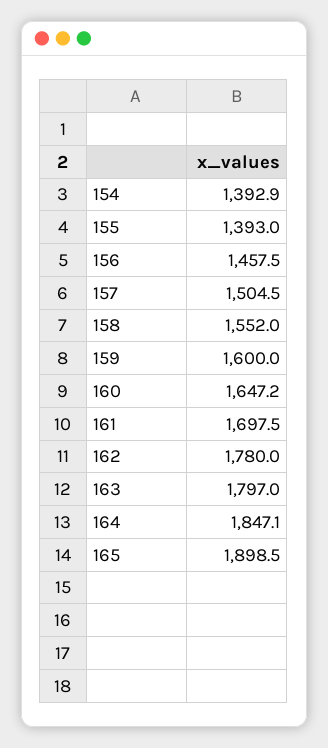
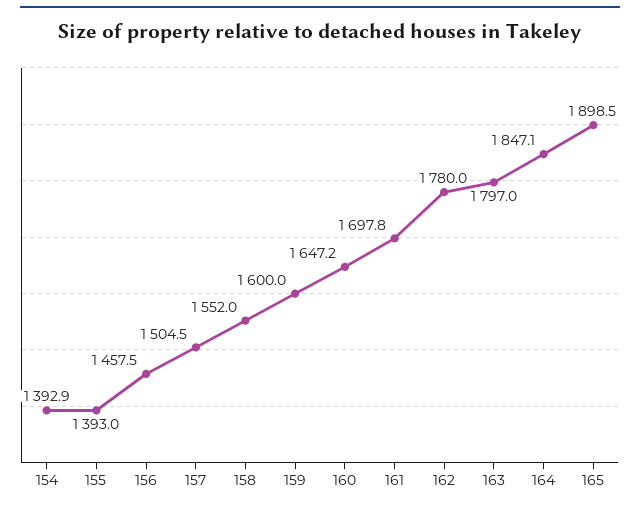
  {
    "154": 1392.9,
    "155": 1393,
    "156": 1457.5,
    "157": 1504.5,
    "158": 1552,
    "159": 1600,
    "160": 1647.2,
-   "161": 1697.5,
+   "161": 1697.8,
    "162": 1780,
    "163": 1797,
    "164": 1847.1,
    "165": 1898.5
  }

